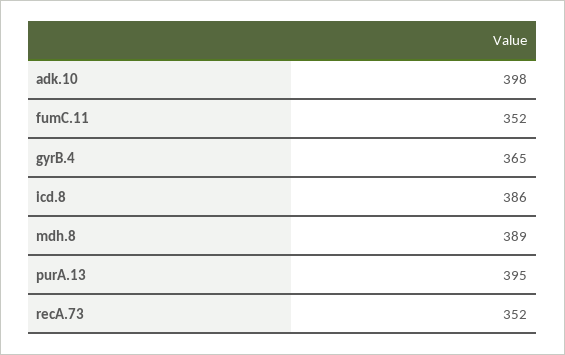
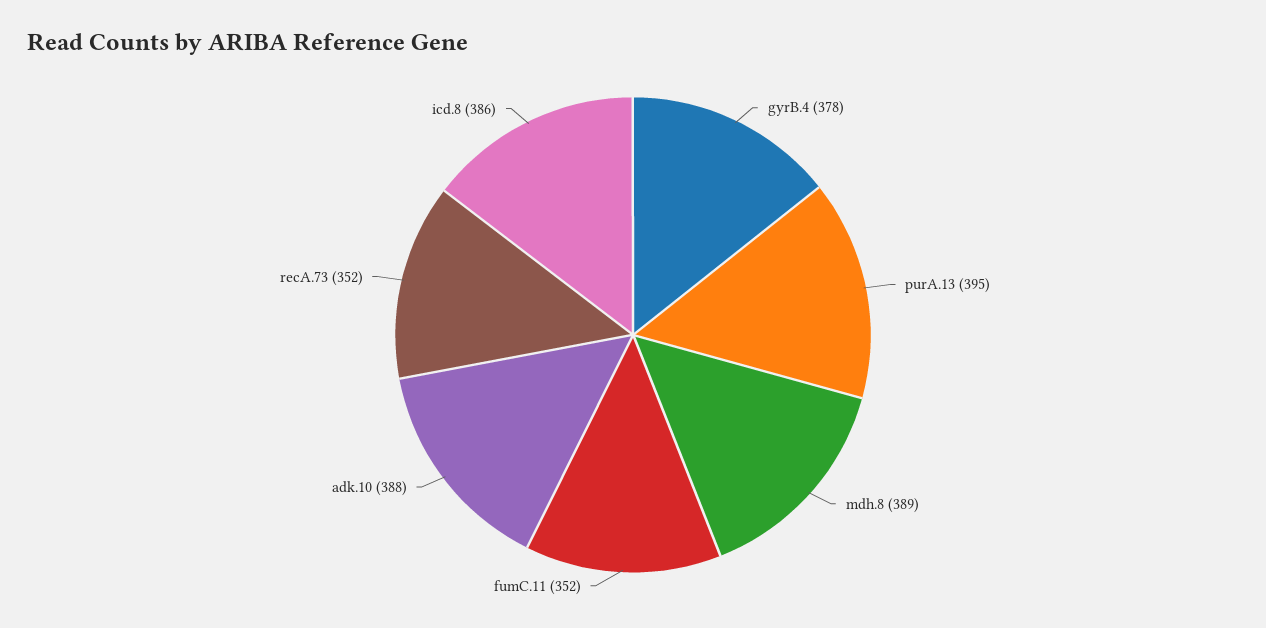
  {
-   "adk.10": 398,
+   "adk.10": 388,
    "fumC.11": 352,
-   "gyrB.4": 365,
+   "gyrB.4": 378,
    "icd.8": 386,
    "mdh.8": 389,
    "purA.13": 395,
    "recA.73": 352
  }

